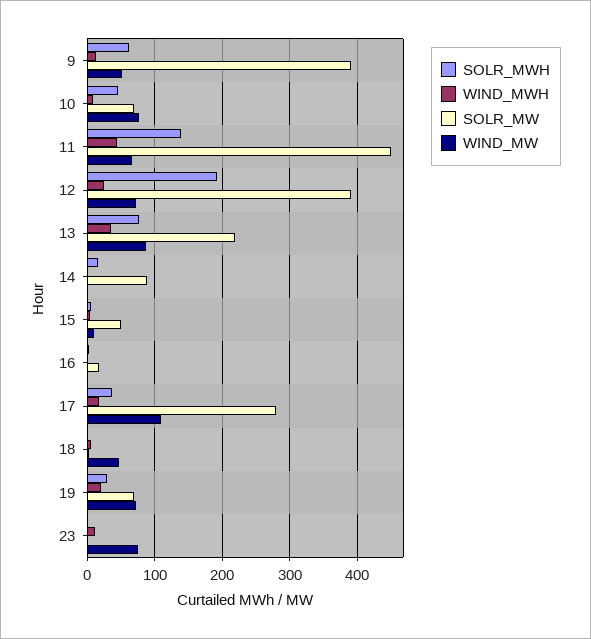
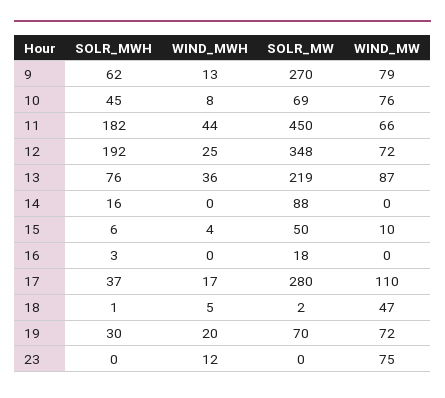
  {
    "SOLR_MWH": {
      "9": 62,
      "10": 45,
-     "11": 140,
+     "11": 182,
      "12": 192,
      "13": 76,
      "14": 16,
      "15": 6,
      "16": 3,
      "17": 37,
      "18": 1,
      "19": 30,
      "23": 0
    },
    "WIND_MWH": {
      "9": 13,
      "10": 8,
      "11": 44,
      "12": 25,
      "13": 36,
      "14": 0,
      "15": 4,
      "16": 0,
      "17": 17,
      "18": 5,
      "19": 20,
      "23": 12
    },
    "SOLR_MW": {
-     "9": 390,
+     "9": 270,
      "10": 69,
      "11": 450,
-     "12": 390,
+     "12": 348,
      "13": 219,
      "14": 88,
      "15": 50,
      "16": 18,
      "17": 280,
      "18": 2,
      "19": 70,
      "23": 0
    },
    "WIND_MW": {
-     "9": 50,
+     "9": 79,
      "10": 76,
      "11": 66,
      "12": 72,
      "13": 87,
      "14": 0,
      "15": 10,
      "16": 0,
      "17": 110,
      "18": 47,
      "19": 72,
      "23": 75
    }
  }

